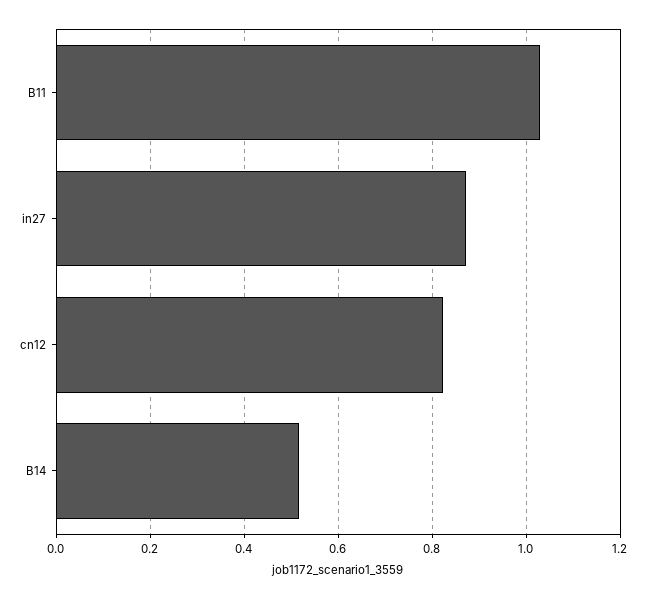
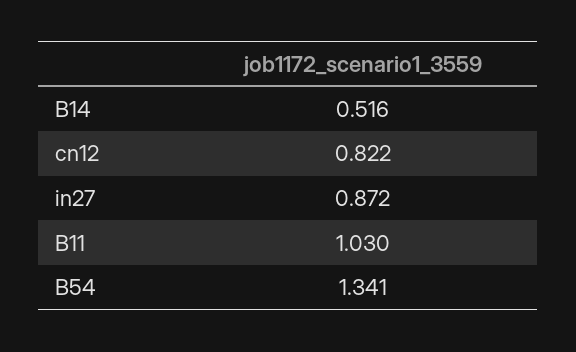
  {
    "B11": 1.03,
    "in27": 0.872,
    "cn12": 0.822,
-   "B14": 0.516
+   "B14": 0.516,
+   "B54": 1.341
  }

